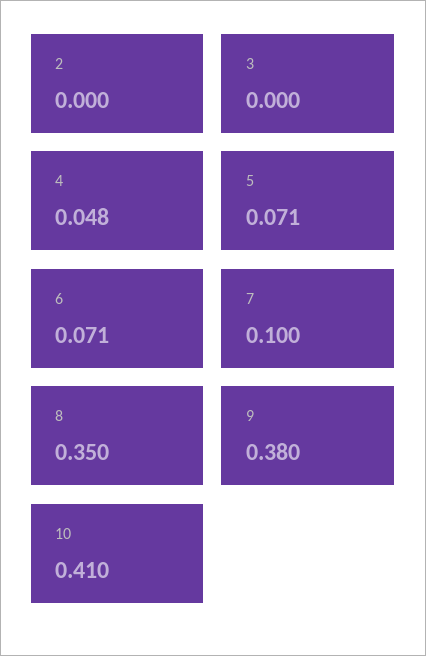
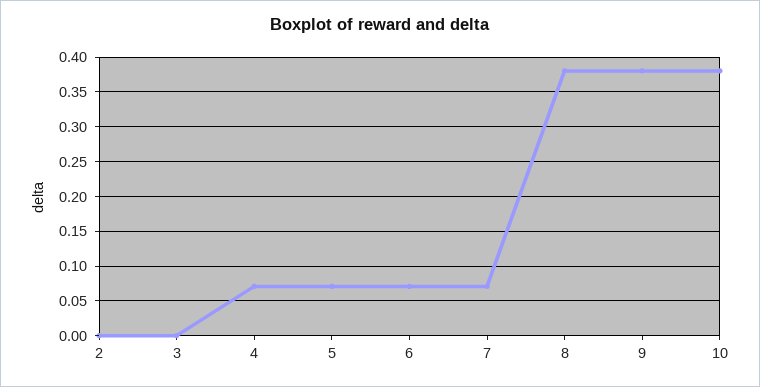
  {
    "2": 0,
    "3": 0,
-   "4": 0.048,
+   "4": 0.07,
    "5": 0.071,
    "6": 0.071,
-   "7": 0.1,
+   "7": 0.07,
-   "8": 0.35,
+   "8": 0.38,
    "9": 0.38,
-   "10": 0.41
+   "10": 0.38
  }

